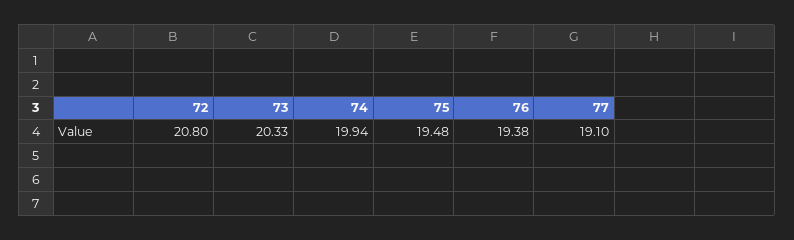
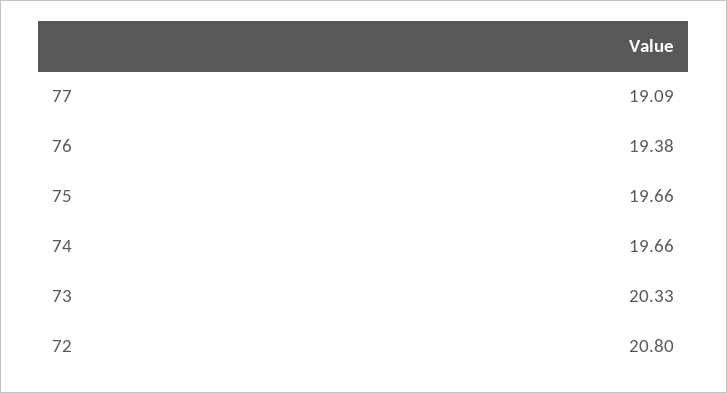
  {
    "72": 20.8,
    "73": 20.33,
-   "74": 19.94,
+   "74": 19.66,
-   "75": 19.48,
+   "75": 19.66,
    "76": 19.38,
-   "77": 19.1
+   "77": 19.09
  }

